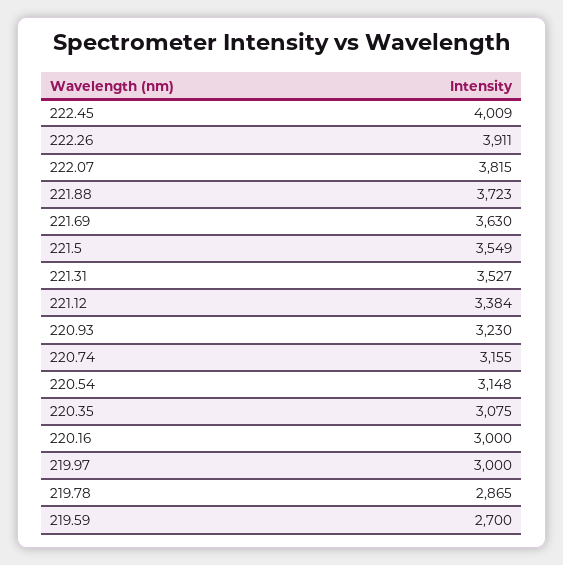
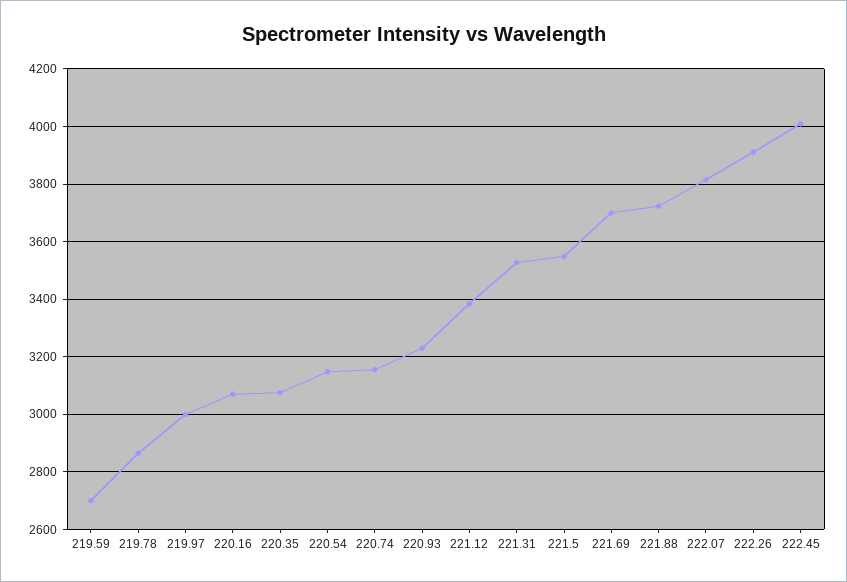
  {
    "222.45": 4009,
    "222.26": 3911,
    "222.07": 3815,
    "221.88": 3723,
-   "221.69": 3630,
+   "221.69": 3700,
    "221.5": 3549,
    "221.31": 3527,
    "221.12": 3384,
    "220.93": 3230,
    "220.74": 3155,
    "220.54": 3148,
    "220.35": 3075,
-   "220.16": 3000,
+   "220.16": 3075,
    "219.97": 3000,
    "219.78": 2865,
    "219.59": 2700
  }

